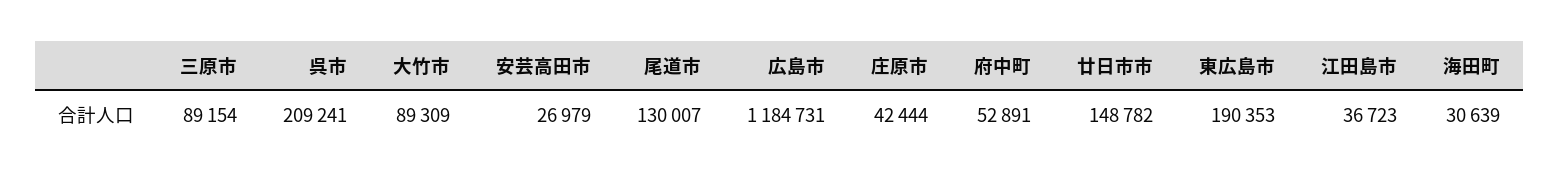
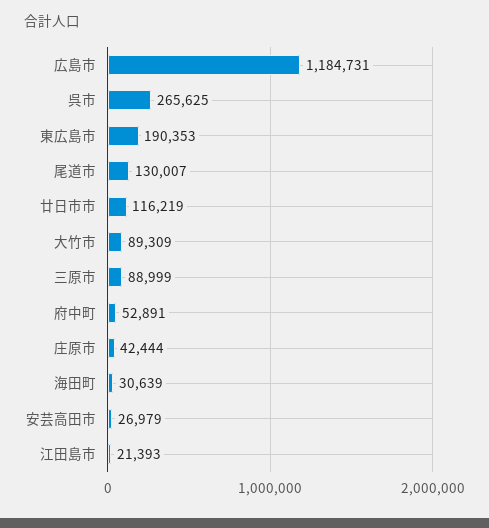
  {
-   "三原市": 89154,
+   "三原市": 88999,
-   "呉市": 209241,
+   "呉市": 265625,
    "大竹市": 89309,
    "安芸高田市": 26979,
    "尾道市": 130007,
    "広島市": 1184731,
    "庄原市": 42444,
    "府中町": 52891,
-   "廿日市市": 148782,
+   "廿日市市": 116219,
    "東広島市": 190353,
-   "江田島市": 36723,
+   "江田島市": 21393,
    "海田町": 30639
  }

